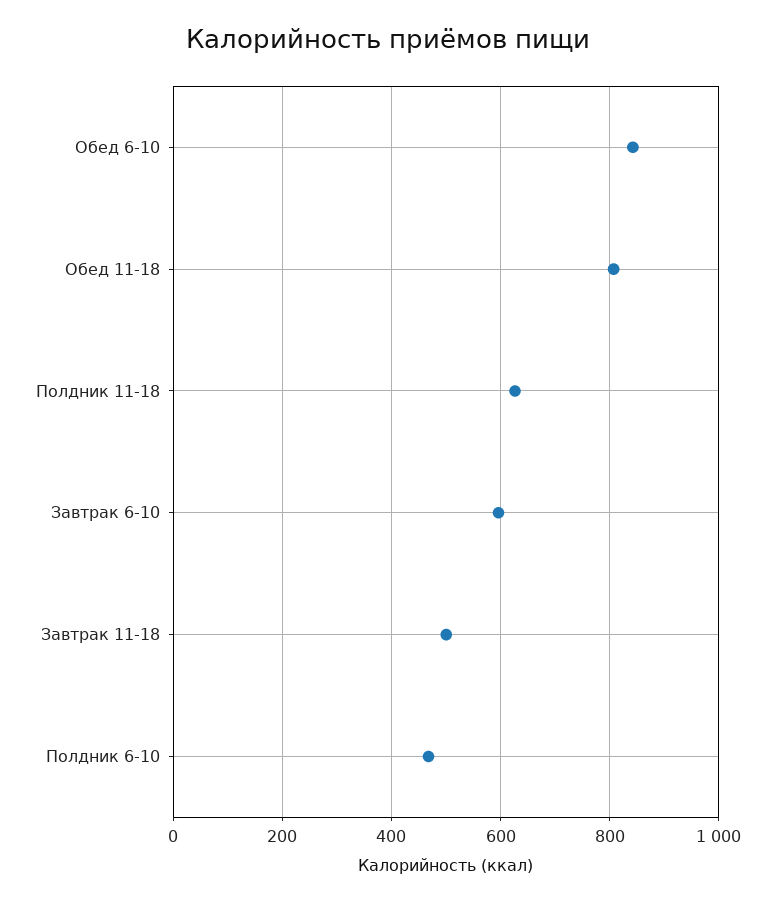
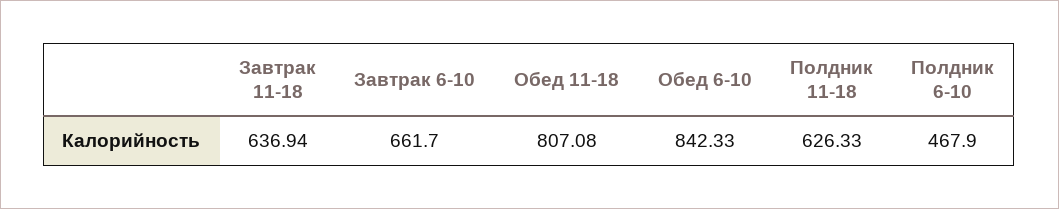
  {
    "Обед 6-10": 842.33,
    "Обед 11-18": 807.08,
    "Полдник 11-18": 626.33,
-   "Завтрак 6-10": 600,
+   "Завтрак 6-10": 661.7,
-   "Завтрак 11-18": 500,
+   "Завтрак 11-18": 636.94,
    "Полдник 6-10": 467.9
  }

